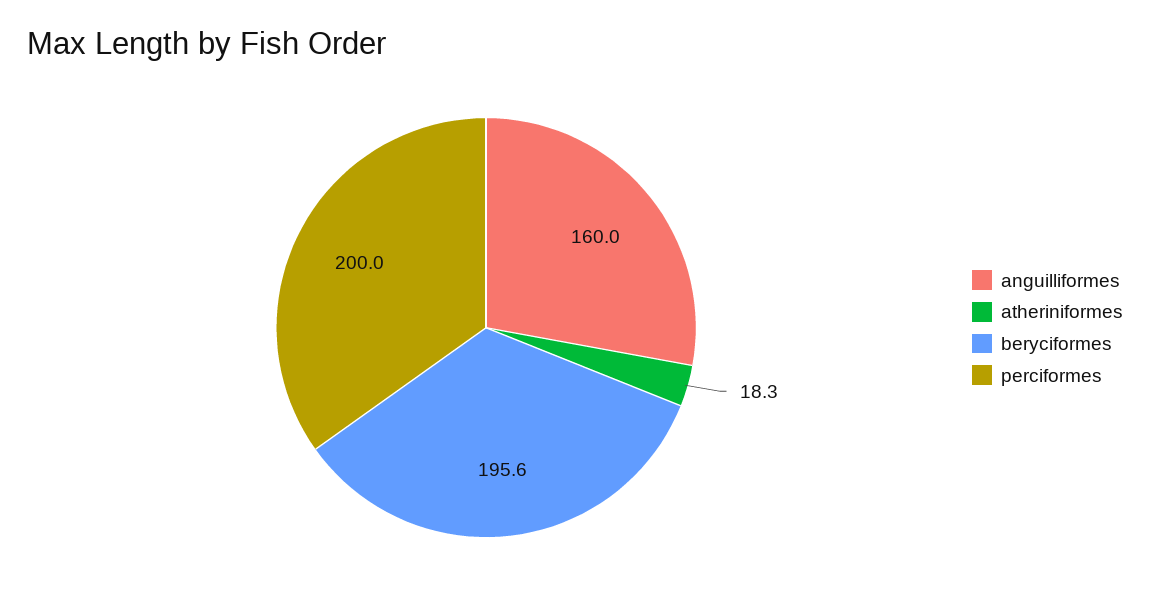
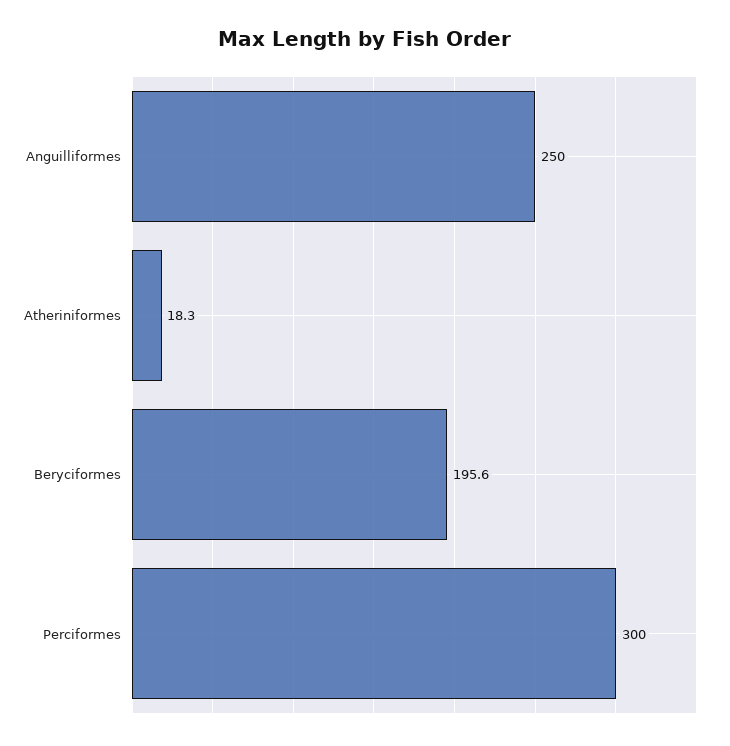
  {
-   "anguilliformes": 160,
+   "anguilliformes": 250,
    "atheriniformes": 18.3,
    "beryciformes": 195.6,
-   "perciformes": 200
+   "perciformes": 300
  }

